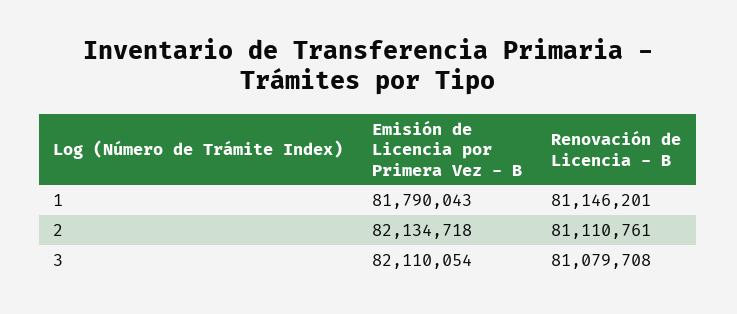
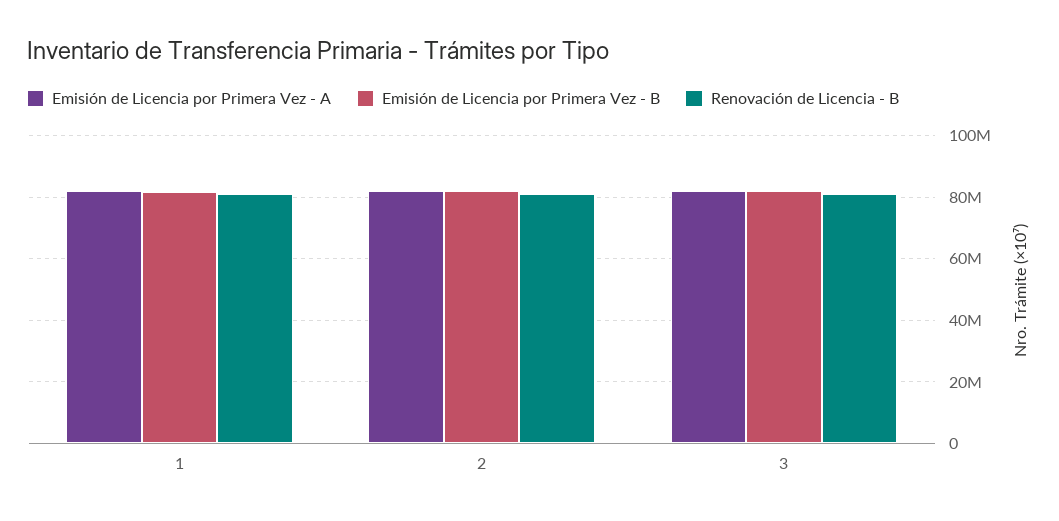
  {
    "Emisión de Licencia por Primera Vez - B": {
      "1": 81790043,
      "2": 82134718,
      "3": 82110054
    },
    "Renovación de Licencia - B": {
      "1": 81146201,
      "2": 81110761,
      "3": 81079708
-   }
+   },
+   "Emisión de Licencia por Primera Vez - A": {
+     "1": 82000000,
+     "2": 82000000,
+     "3": 82000000
+   }
  }

